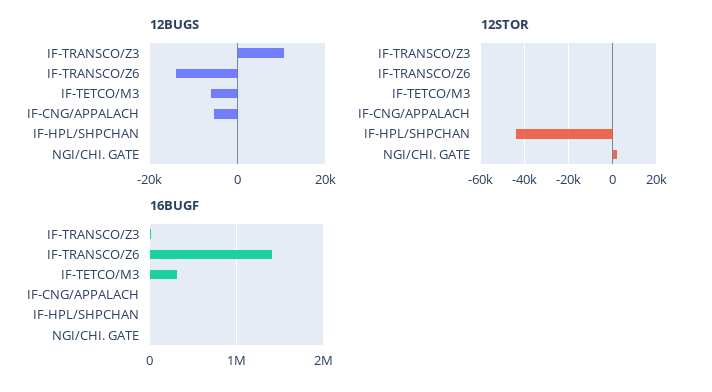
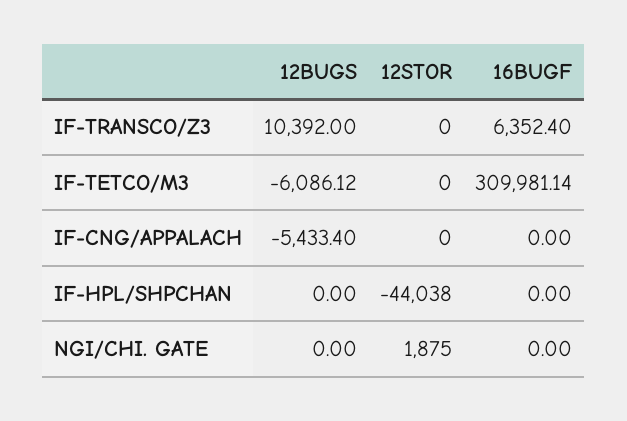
  {
    "12BUGS": {
      "IF-TRANSCO/Z3": 10392,
-     "IF-TRANSCO/Z6": -14000,
      "IF-TETCO/M3": -6086.12,
      "IF-CNG/APPALACH": -5433.4,
      "IF-HPL/SHPCHAN": 0,
      "NGI/CHI. GATE": 0
    },
    "12STOR": {
      "IF-TRANSCO/Z3": 0,
-     "IF-TRANSCO/Z6": 0,
      "IF-TETCO/M3": 0,
      "IF-CNG/APPALACH": 0,
      "IF-HPL/SHPCHAN": -44038,
      "NGI/CHI. GATE": 1875
    },
    "16BUGF": {
      "IF-TRANSCO/Z3": 6352.4,
-     "IF-TRANSCO/Z6": 1400000,
      "IF-TETCO/M3": 309981.14,
      "IF-CNG/APPALACH": 0,
      "IF-HPL/SHPCHAN": 0,
      "NGI/CHI. GATE": 0
    }
  }

